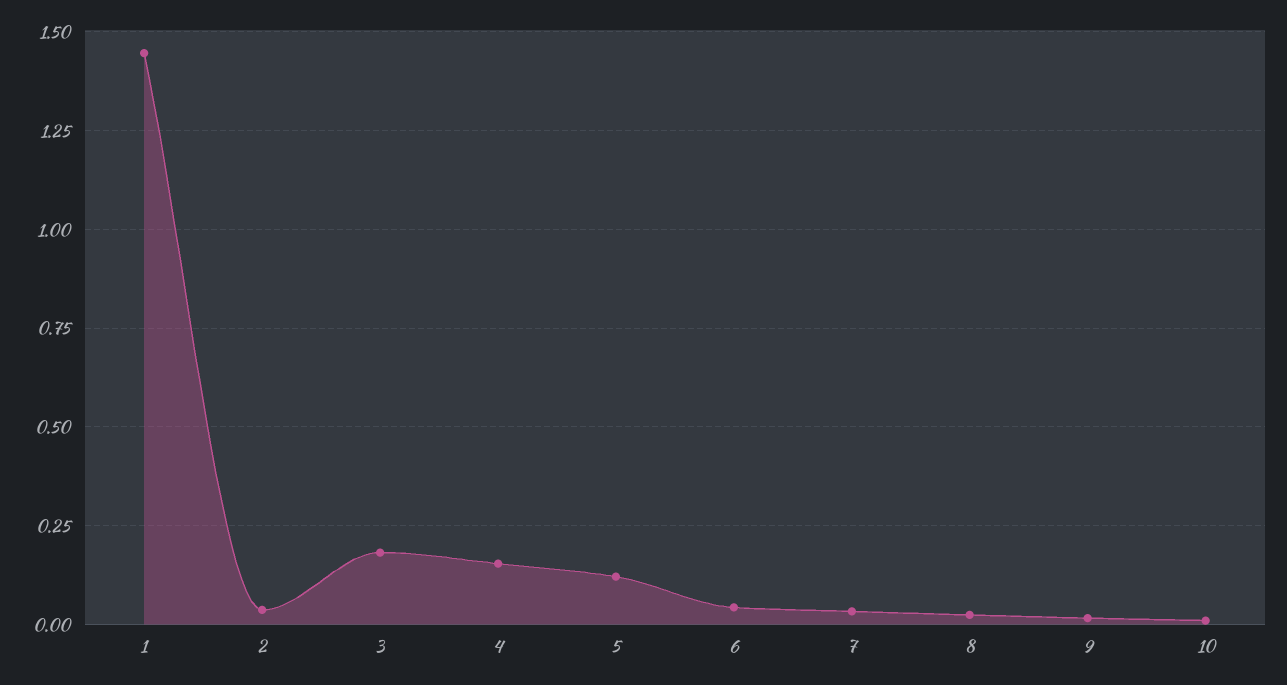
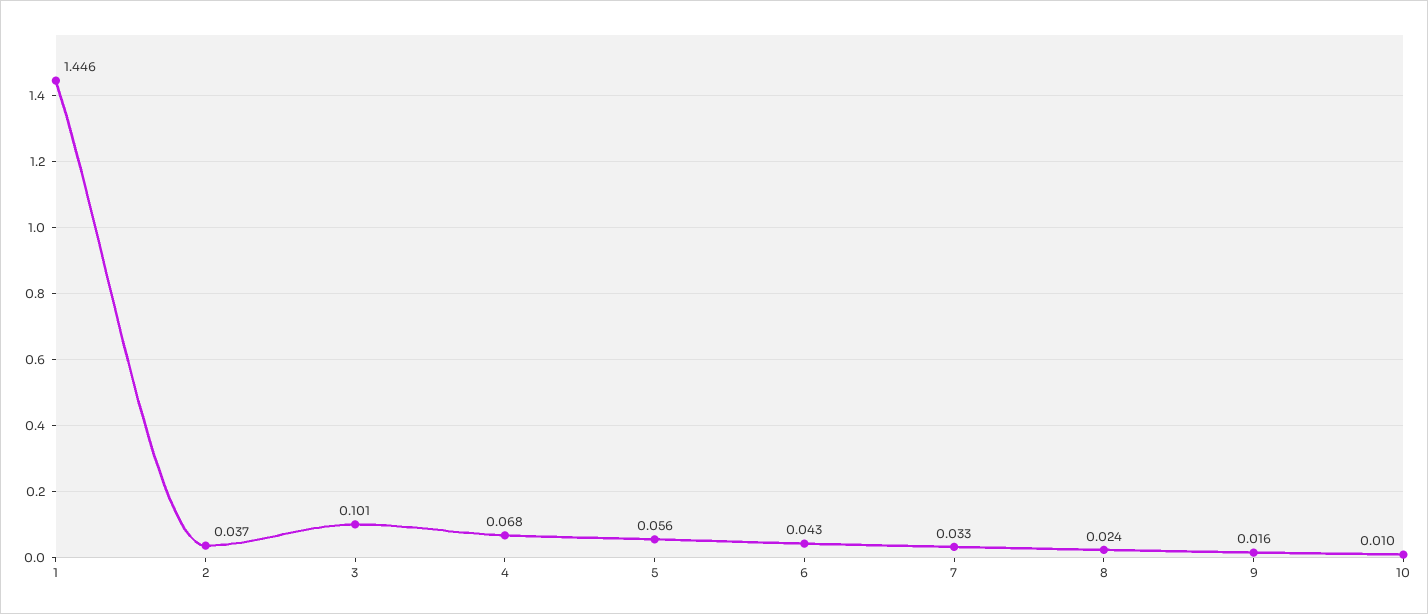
  {
    "1": 1.446,
    "2": 0.037,
-   "3": 0.175,
+   "3": 0.101,
-   "4": 0.15,
+   "4": 0.068,
-   "5": 0.125,
+   "5": 0.056,
    "6": 0.043,
    "7": 0.033,
    "8": 0.024,
    "9": 0.016,
    "10": 0.01
  }

